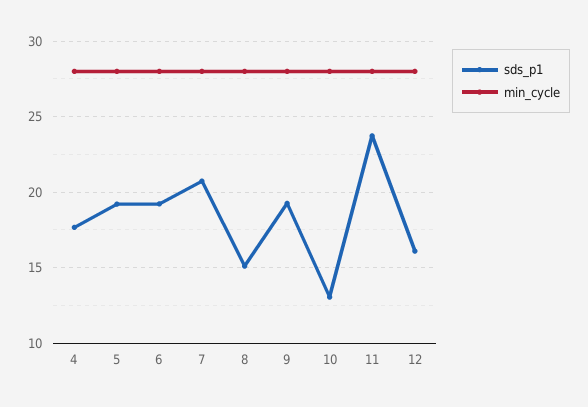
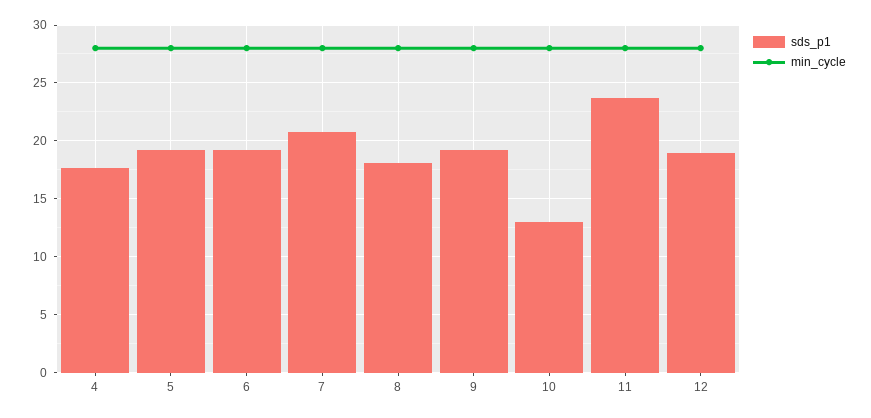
  {
    "sds_p1": {
      "4": 17.5,
      "5": 19,
      "6": 19,
      "7": 20.5,
-     "8": 15,
+     "8": 18,
      "9": 19.5,
      "10": 13,
      "11": 23.5,
-     "12": 16
+     "12": 19
    },
    "min_cycle": {
      "4": 28,
      "5": 28,
      "6": 28,
      "7": 28,
      "8": 28,
      "9": 28,
      "10": 28,
      "11": 28,
      "12": 28
    }
  }

